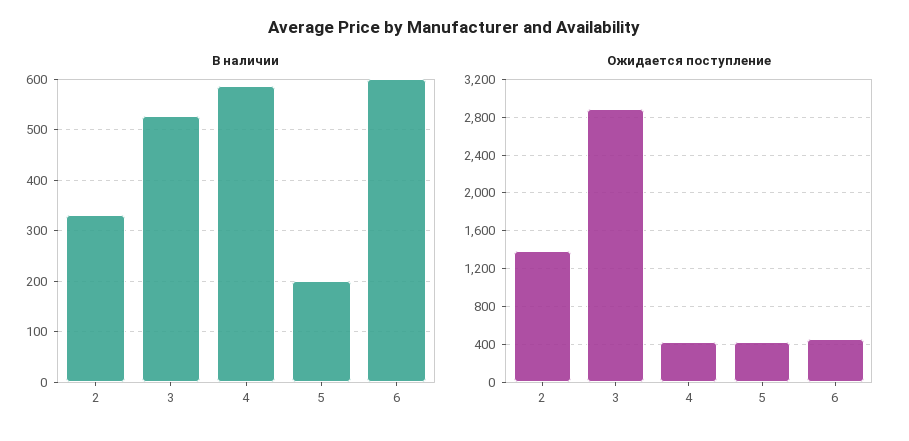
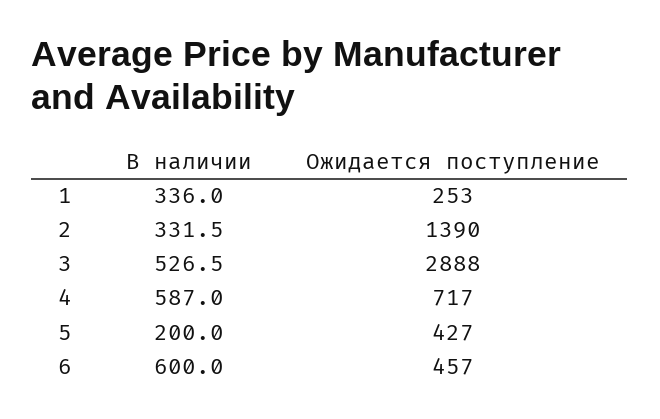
  {
    "В наличии": {
      "2": 331.5,
      "3": 526.5,
      "4": 587,
      "5": 200,
-     "6": 600
+     "6": 600,
+     "1": 336
    },
    "Ожидается поступление": {
      "2": 1390,
      "3": 2888,
-     "4": 400,
+     "4": 717,
      "5": 427,
-     "6": 457
+     "6": 457,
+     "1": 253
    }
  }

